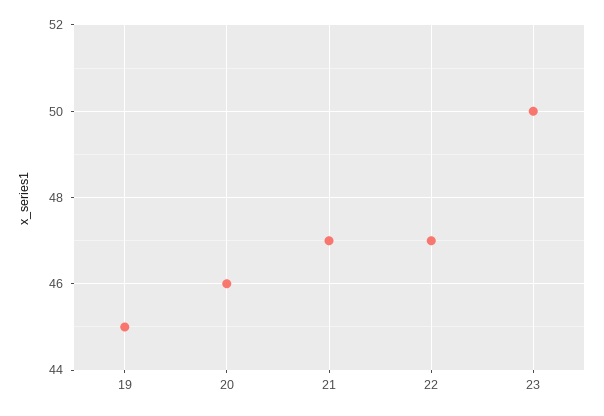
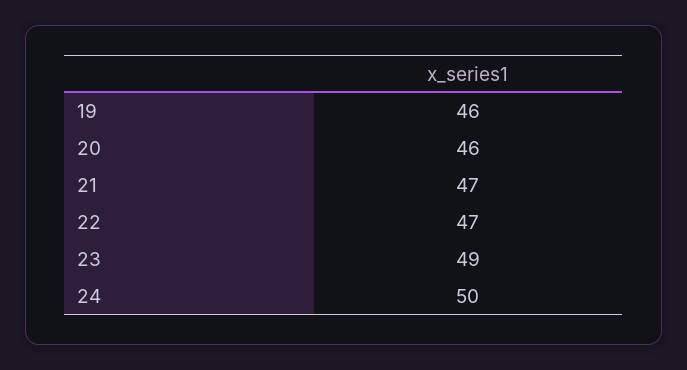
  {
-   "19": 45,
+   "19": 46,
    "20": 46,
    "21": 47,
    "22": 47,
-   "23": 50
+   "23": 49,
+   "24": 50
  }

